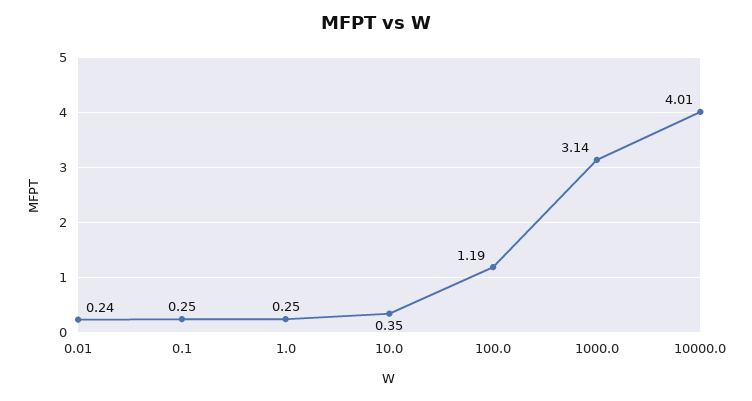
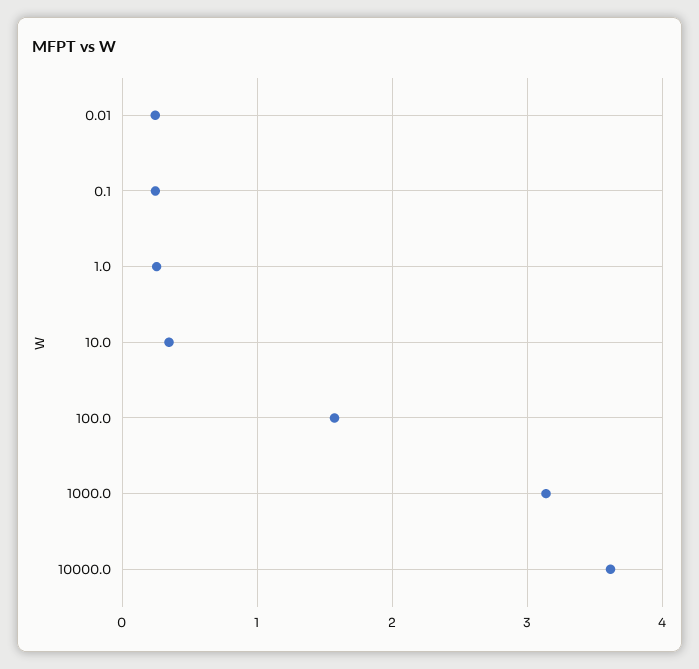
  {
    "0.01": 0.24,
    "0.1": 0.25,
    "1.0": 0.25,
    "10.0": 0.35,
-   "100.0": 1.19,
+   "100.0": 1.6,
    "1000.0": 3.14,
-   "10000.0": 4.01
+   "10000.0": 3.6
  }

